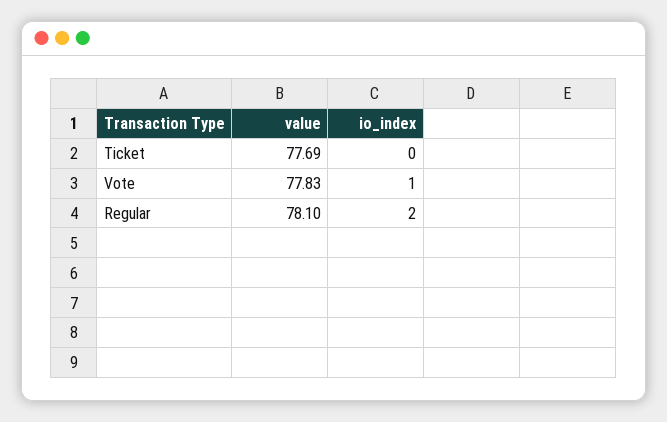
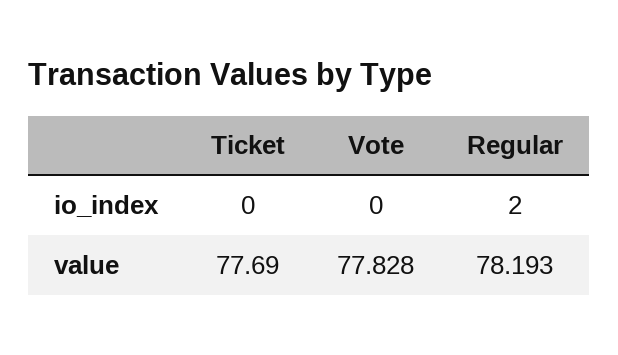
  {
    "value": {
      "Ticket": 77.69,
      "Vote": 77.828,
-     "Regular": 78.1
+     "Regular": 78.193
    },
    "io_index": {
      "Ticket": 0,
-     "Vote": 1,
+     "Vote": 0,
      "Regular": 2
    }
  }

